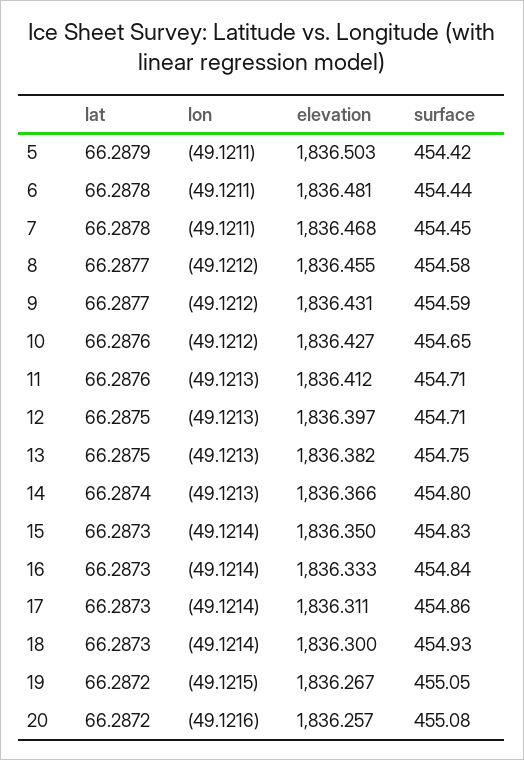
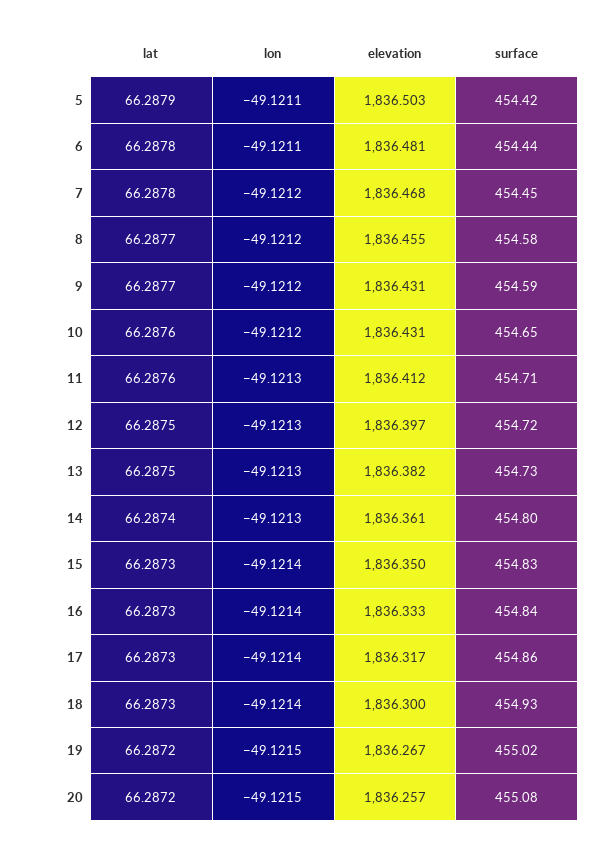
  {
    "lat": {
      "5": 66.2879,
      "6": 66.2878,
      "7": 66.2878,
      "8": 66.2877,
      "9": 66.2877,
      "10": 66.2876,
      "11": 66.2876,
      "12": 66.2875,
      "13": 66.2875,
      "14": 66.2874,
      "15": 66.2873,
      "16": 66.2873,
      "17": 66.2873,
      "18": 66.2873,
      "19": 66.2872,
      "20": 66.2872
    },
    "lon": {
      "5": -49.1211,
      "6": -49.1211,
-     "7": -49.1211,
+     "7": -49.1212,
      "8": -49.1212,
      "9": -49.1212,
      "10": -49.1212,
      "11": -49.1213,
      "12": -49.1213,
      "13": -49.1213,
      "14": -49.1213,
      "15": -49.1214,
      "16": -49.1214,
      "17": -49.1214,
      "18": -49.1214,
      "19": -49.1215,
-     "20": -49.1216
+     "20": -49.1215
    },
    "elevation": {
      "5": 1836.503,
      "6": 1836.481,
      "7": 1836.468,
      "8": 1836.455,
      "9": 1836.431,
-     "10": 1836.427,
+     "10": 1836.431,
      "11": 1836.412,
      "12": 1836.397,
      "13": 1836.382,
-     "14": 1836.366,
+     "14": 1836.361,
      "15": 1836.35,
      "16": 1836.333,
-     "17": 1836.311,
+     "17": 1836.317,
      "18": 1836.3,
      "19": 1836.267,
      "20": 1836.257
    },
    "surface": {
      "5": 454.42,
      "6": 454.44,
      "7": 454.45,
      "8": 454.58,
      "9": 454.59,
      "10": 454.65,
      "11": 454.71,
-     "12": 454.71,
+     "12": 454.72,
-     "13": 454.75,
+     "13": 454.73,
      "14": 454.8,
      "15": 454.83,
      "16": 454.84,
      "17": 454.86,
      "18": 454.93,
-     "19": 455.05,
+     "19": 455.02,
      "20": 455.08
    }
  }

